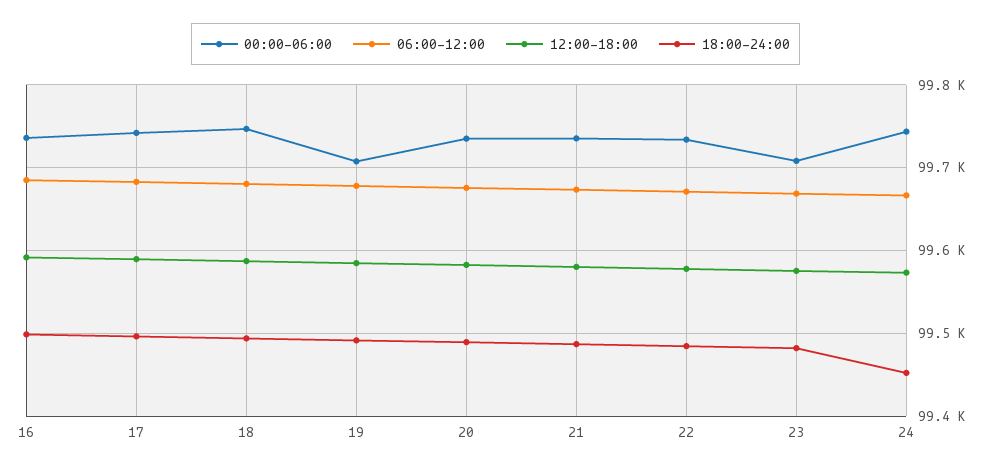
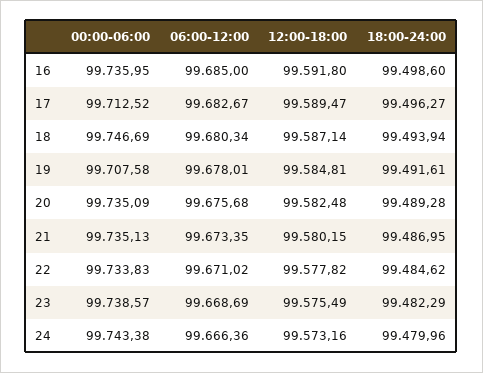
  {
    "00:00-06:00": {
      "16": 99735.95,
-     "17": 99740,
+     "17": 99712.52,
      "18": 99746.69,
      "19": 99707.58,
      "20": 99735.09,
      "21": 99735.13,
      "22": 99733.83,
-     "23": 99710,
+     "23": 99738.57,
      "24": 99743.38
    },
    "06:00-12:00": {
      "16": 99685,
      "17": 99682.67,
      "18": 99680.34,
      "19": 99678.01,
      "20": 99675.68,
      "21": 99673.35,
      "22": 99671.02,
      "23": 99668.69,
      "24": 99666.36
    },
    "12:00-18:00": {
      "16": 99591.8,
      "17": 99589.47,
      "18": 99587.14,
      "19": 99584.81,
      "20": 99582.48,
      "21": 99580.15,
      "22": 99577.82,
      "23": 99575.49,
      "24": 99573.16
    },
    "18:00-24:00": {
      "16": 99498.6,
      "17": 99496.27,
      "18": 99493.94,
      "19": 99491.61,
      "20": 99489.28,
      "21": 99486.95,
      "22": 99484.62,
      "23": 99482.29,
-     "24": 99450
+     "24": 99479.96
    }
  }

